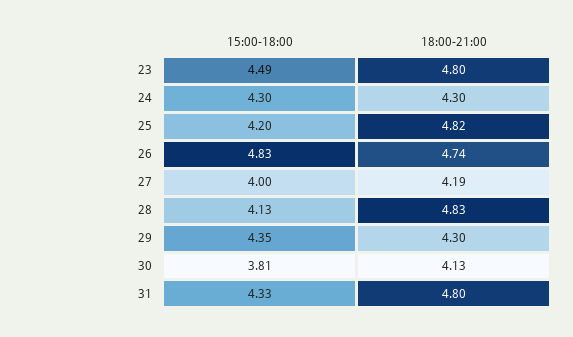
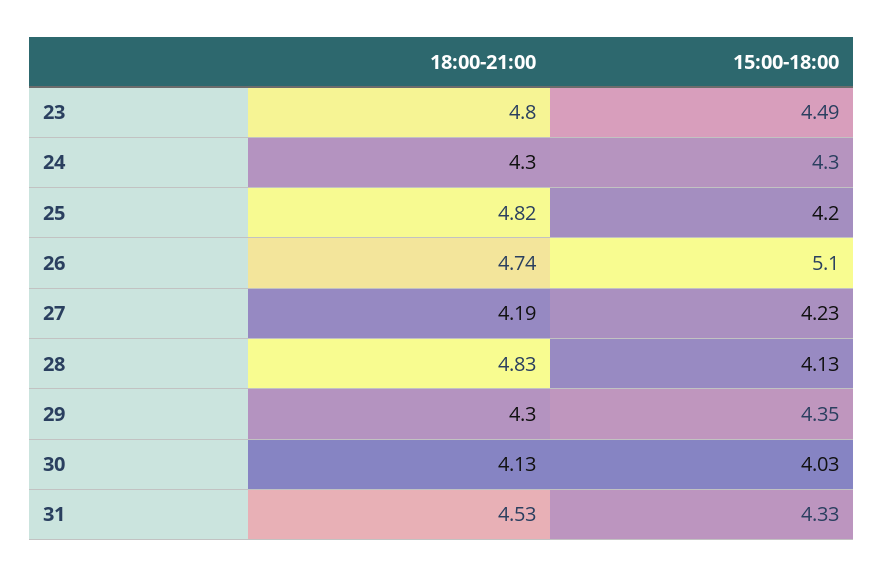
  {
    "15:00-18:00": {
      "23": 4.49,
      "24": 4.3,
      "25": 4.2,
-     "26": 4.83,
+     "26": 5.1,
-     "27": 4,
+     "27": 4.23,
      "28": 4.13,
      "29": 4.35,
-     "30": 3.81,
+     "30": 4.03,
      "31": 4.33
    },
    "18:00-21:00": {
      "23": 4.8,
      "24": 4.3,
      "25": 4.82,
      "26": 4.74,
      "27": 4.19,
      "28": 4.83,
      "29": 4.3,
      "30": 4.13,
-     "31": 4.8
+     "31": 4.53
    }
  }

